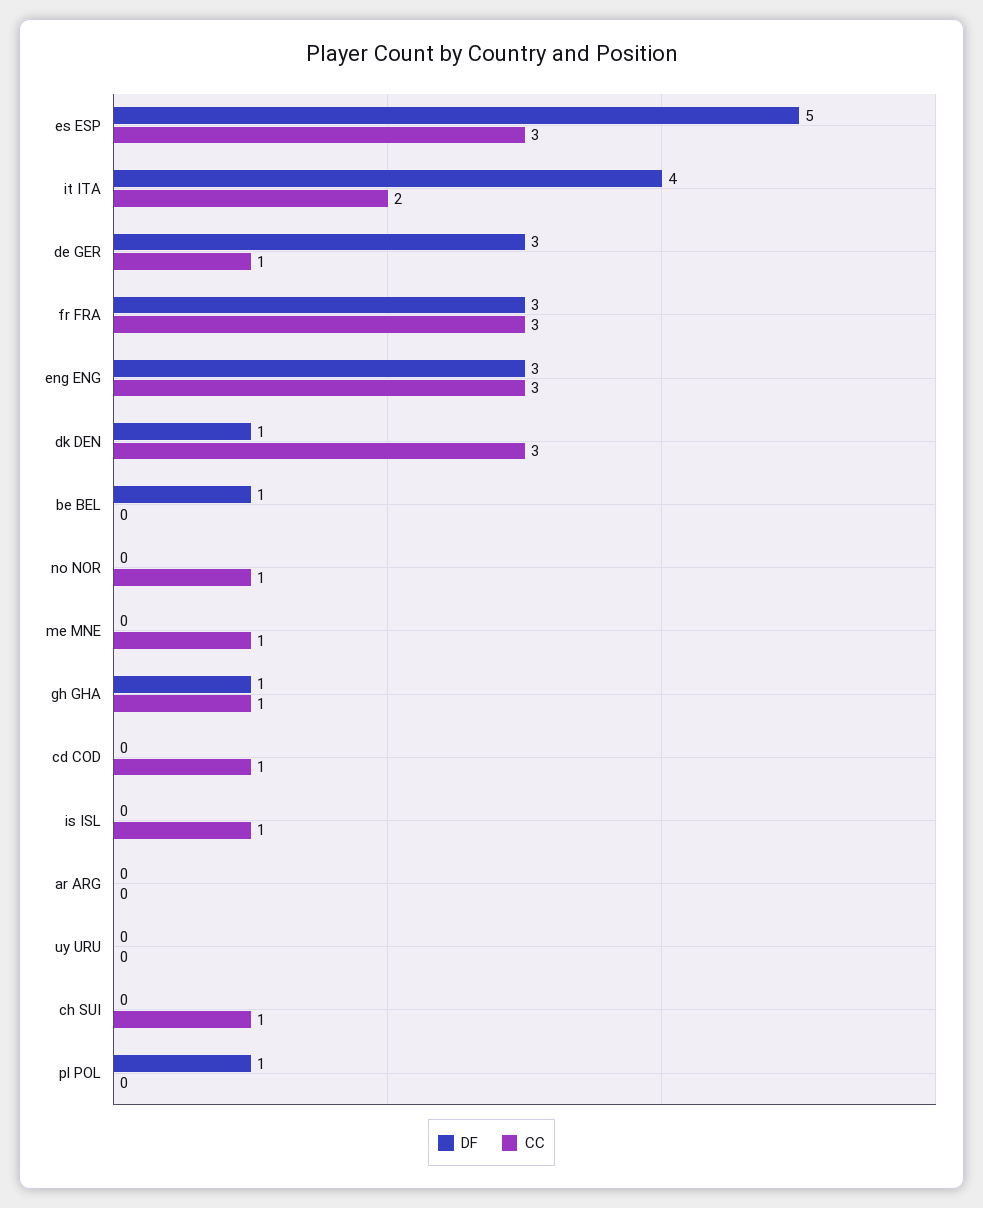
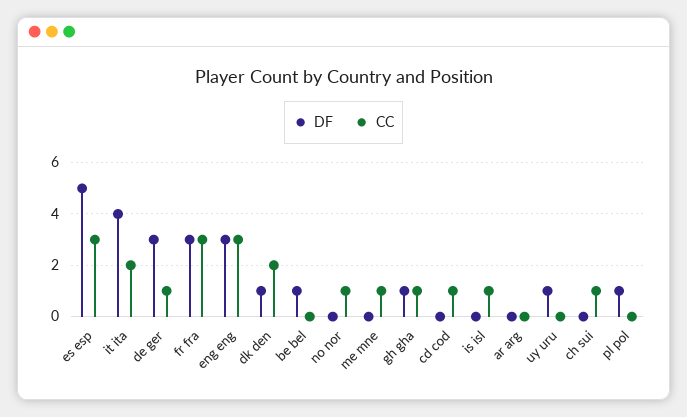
  {
    "DF": {
      "es ESP": 5,
      "it ITA": 4,
      "de GER": 3,
      "fr FRA": 3,
      "eng ENG": 3,
      "dk DEN": 1,
      "be BEL": 1,
      "no NOR": 0,
      "me MNE": 0,
      "gh GHA": 1,
      "cd COD": 0,
      "is ISL": 0,
      "ar ARG": 0,
-     "uy URU": 0,
+     "uy URU": 1,
      "ch SUI": 0,
      "pl POL": 1
    },
    "CC": {
      "es ESP": 3,
      "it ITA": 2,
      "de GER": 1,
      "fr FRA": 3,
      "eng ENG": 3,
-     "dk DEN": 3,
+     "dk DEN": 2,
      "be BEL": 0,
      "no NOR": 1,
      "me MNE": 1,
      "gh GHA": 1,
      "cd COD": 1,
      "is ISL": 1,
      "ar ARG": 0,
      "uy URU": 0,
      "ch SUI": 1,
      "pl POL": 0
    }
  }

